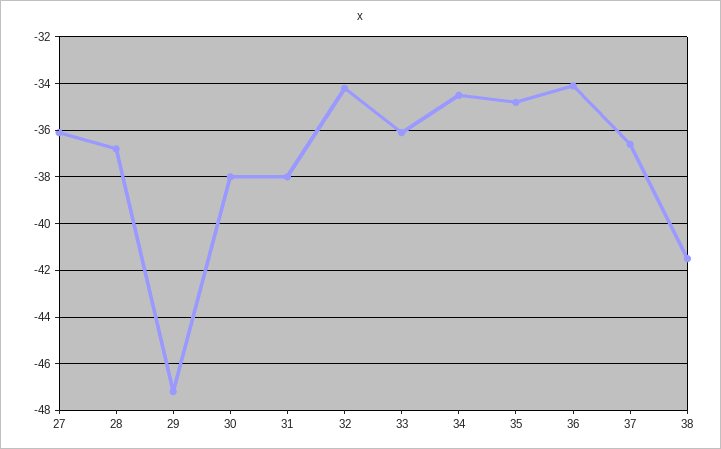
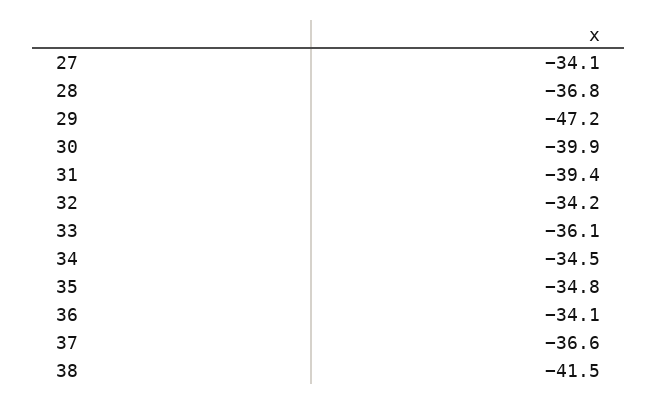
  {
-   "27": -36,
+   "27": -34.1,
    "28": -36.8,
    "29": -47.2,
-   "30": -38,
+   "30": -39.9,
-   "31": -38,
+   "31": -39.4,
    "32": -34.2,
    "33": -36.1,
    "34": -34.5,
    "35": -34.8,
    "36": -34.1,
    "37": -36.6,
    "38": -41.5
  }

